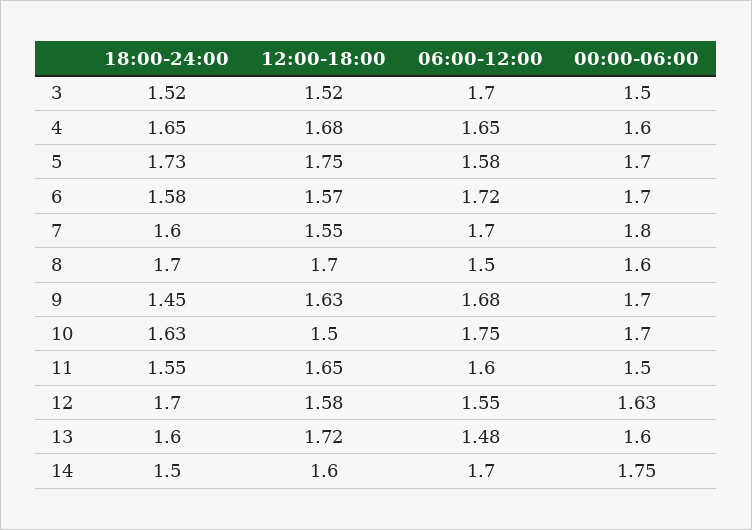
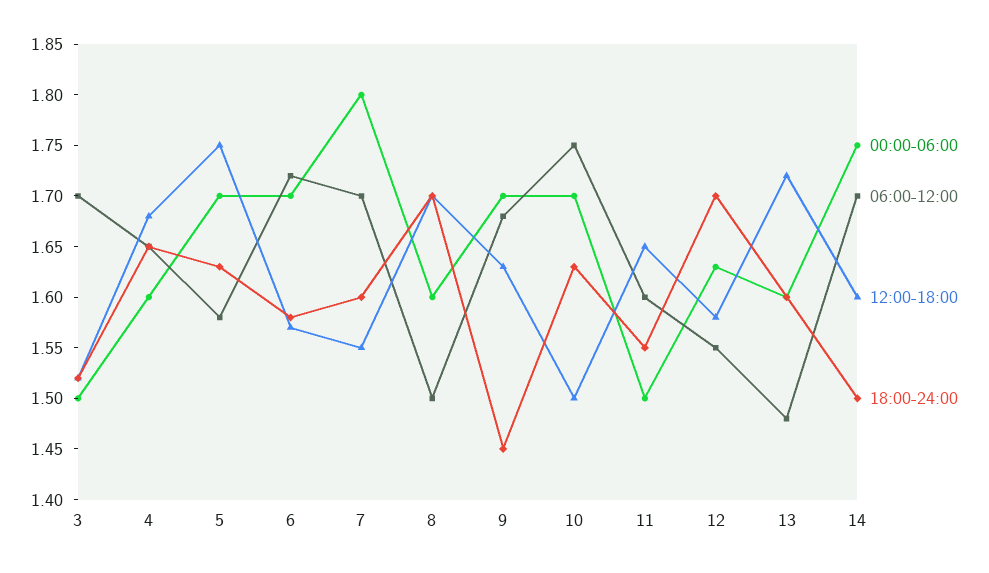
  {
    "18:00-24:00": {
      "3": 1.52,
      "4": 1.65,
-     "5": 1.73,
+     "5": 1.63,
      "6": 1.58,
      "7": 1.6,
      "8": 1.7,
      "9": 1.45,
      "10": 1.63,
      "11": 1.55,
      "12": 1.7,
      "13": 1.6,
      "14": 1.5
    },
    "12:00-18:00": {
      "3": 1.52,
      "4": 1.68,
      "5": 1.75,
      "6": 1.57,
      "7": 1.55,
      "8": 1.7,
      "9": 1.63,
      "10": 1.5,
      "11": 1.65,
      "12": 1.58,
      "13": 1.72,
      "14": 1.6
    },
    "06:00-12:00": {
      "3": 1.7,
      "4": 1.65,
      "5": 1.58,
      "6": 1.72,
      "7": 1.7,
      "8": 1.5,
      "9": 1.68,
      "10": 1.75,
      "11": 1.6,
      "12": 1.55,
      "13": 1.48,
      "14": 1.7
    },
    "00:00-06:00": {
      "3": 1.5,
      "4": 1.6,
      "5": 1.7,
      "6": 1.7,
      "7": 1.8,
      "8": 1.6,
      "9": 1.7,
      "10": 1.7,
      "11": 1.5,
      "12": 1.63,
      "13": 1.6,
      "14": 1.75
    }
  }

